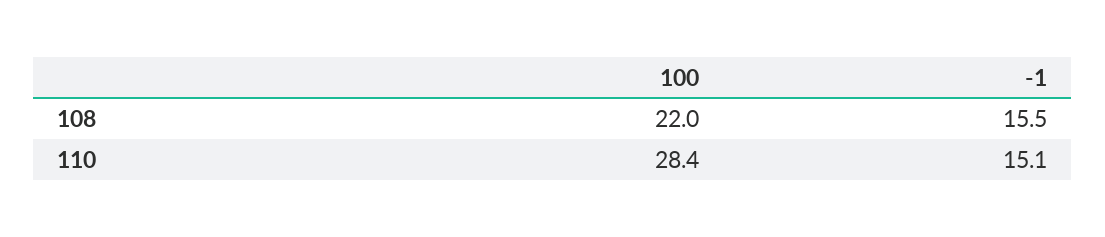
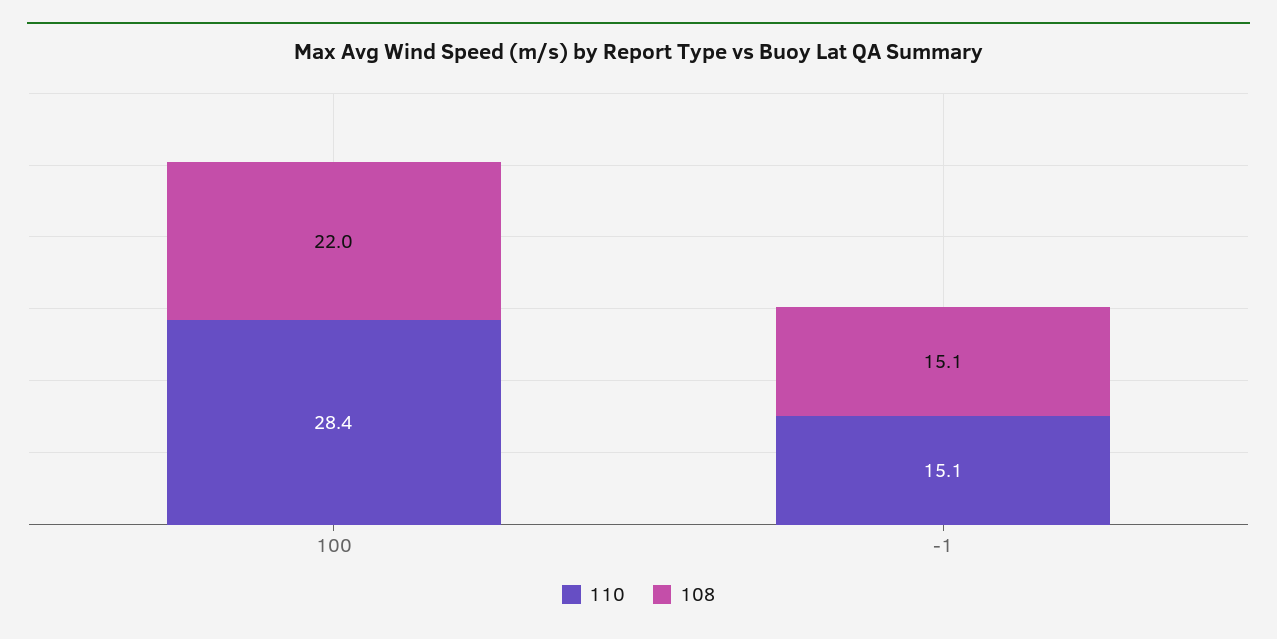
  {
    "108": {
      "100": 22,
-     "-1": 15.5
+     "-1": 15.1
    },
    "110": {
      "100": 28.4,
      "-1": 15.1
    }
  }

